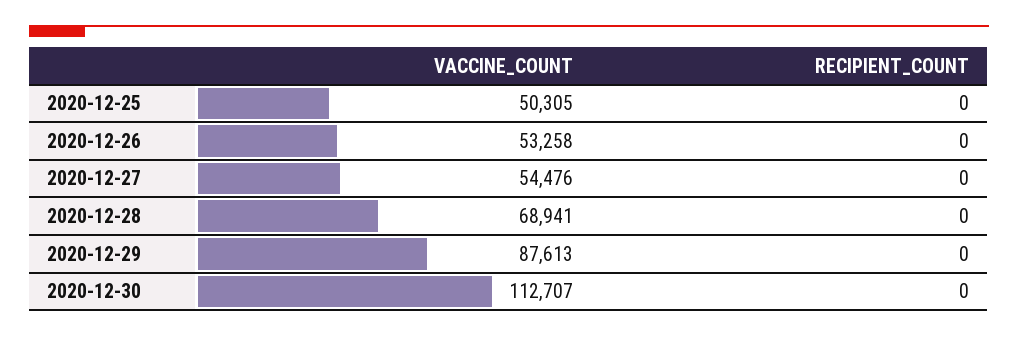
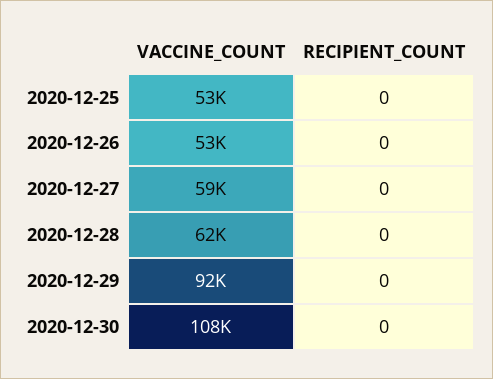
  {
    "VACCINE_COUNT": {
-     "2020-12-25": 50305,
+     "2020-12-25": 53000,
      "2020-12-26": 53258,
-     "2020-12-27": 54476,
+     "2020-12-27": 59000,
-     "2020-12-28": 68941,
+     "2020-12-28": 62000,
-     "2020-12-29": 87613,
+     "2020-12-29": 92000,
-     "2020-12-30": 112707
+     "2020-12-30": 108000
    },
    "RECIPIENT_COUNT": {
      "2020-12-25": 0,
      "2020-12-26": 0,
      "2020-12-27": 0,
      "2020-12-28": 0,
      "2020-12-29": 0,
      "2020-12-30": 0
    }
  }

